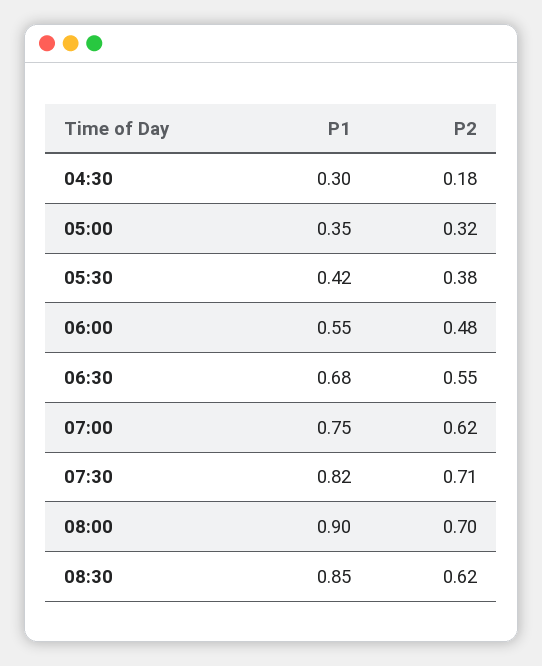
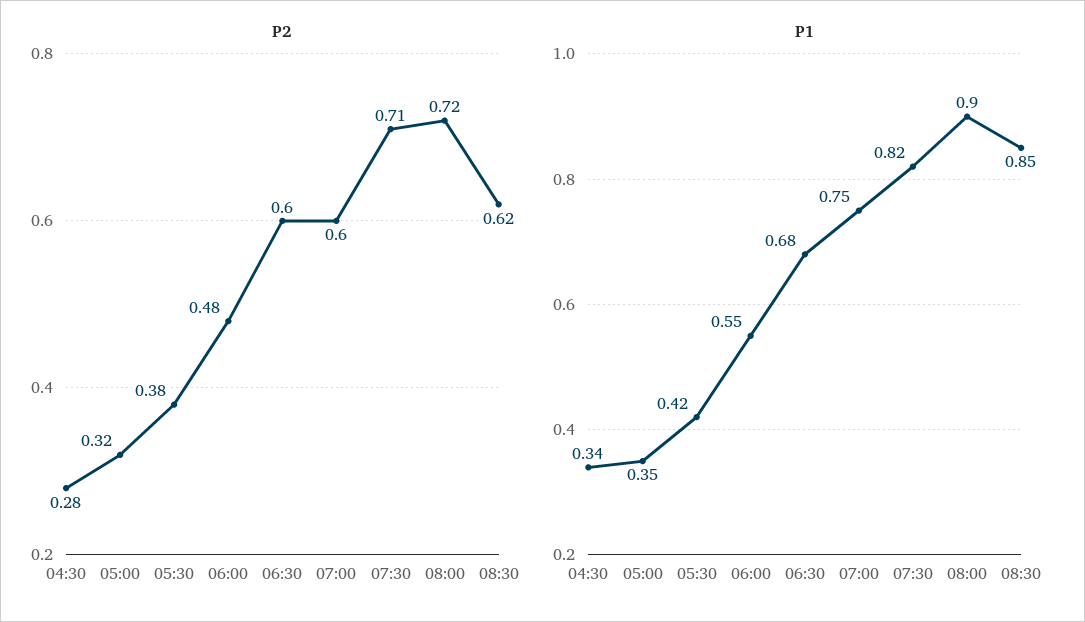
  {
    "P1": {
-     "04:30": 0.3,
+     "04:30": 0.34,
      "05:00": 0.35,
      "05:30": 0.42,
      "06:00": 0.55,
      "06:30": 0.68,
      "07:00": 0.75,
      "07:30": 0.82,
      "08:00": 0.9,
      "08:30": 0.85
    },
    "P2": {
-     "04:30": 0.18,
+     "04:30": 0.28,
      "05:00": 0.32,
      "05:30": 0.38,
      "06:00": 0.48,
-     "06:30": 0.55,
+     "06:30": 0.6,
-     "07:00": 0.62,
+     "07:00": 0.6,
      "07:30": 0.71,
-     "08:00": 0.7,
+     "08:00": 0.72,
      "08:30": 0.62
    }
  }

